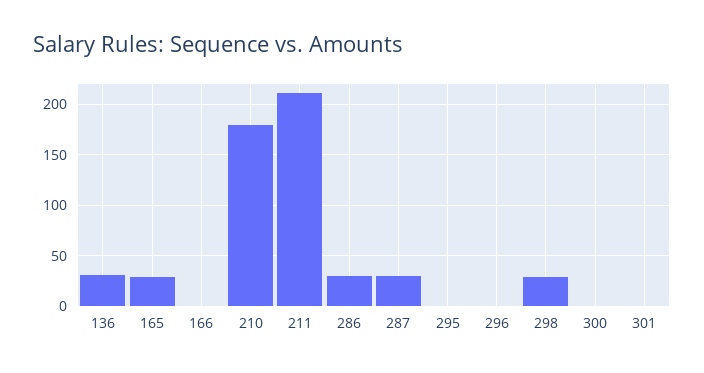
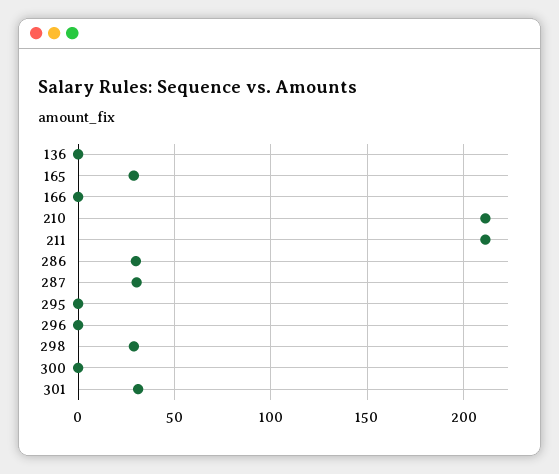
  {
-   "136": 30,
+   "136": 0,
    "165": 30,
    "166": 0,
-   "210": 180,
+   "210": 210,
    "211": 210,
    "286": 30,
    "287": 30,
    "295": 0,
    "296": 0,
    "298": 30,
    "300": 0,
-   "301": 0
+   "301": 30
  }

